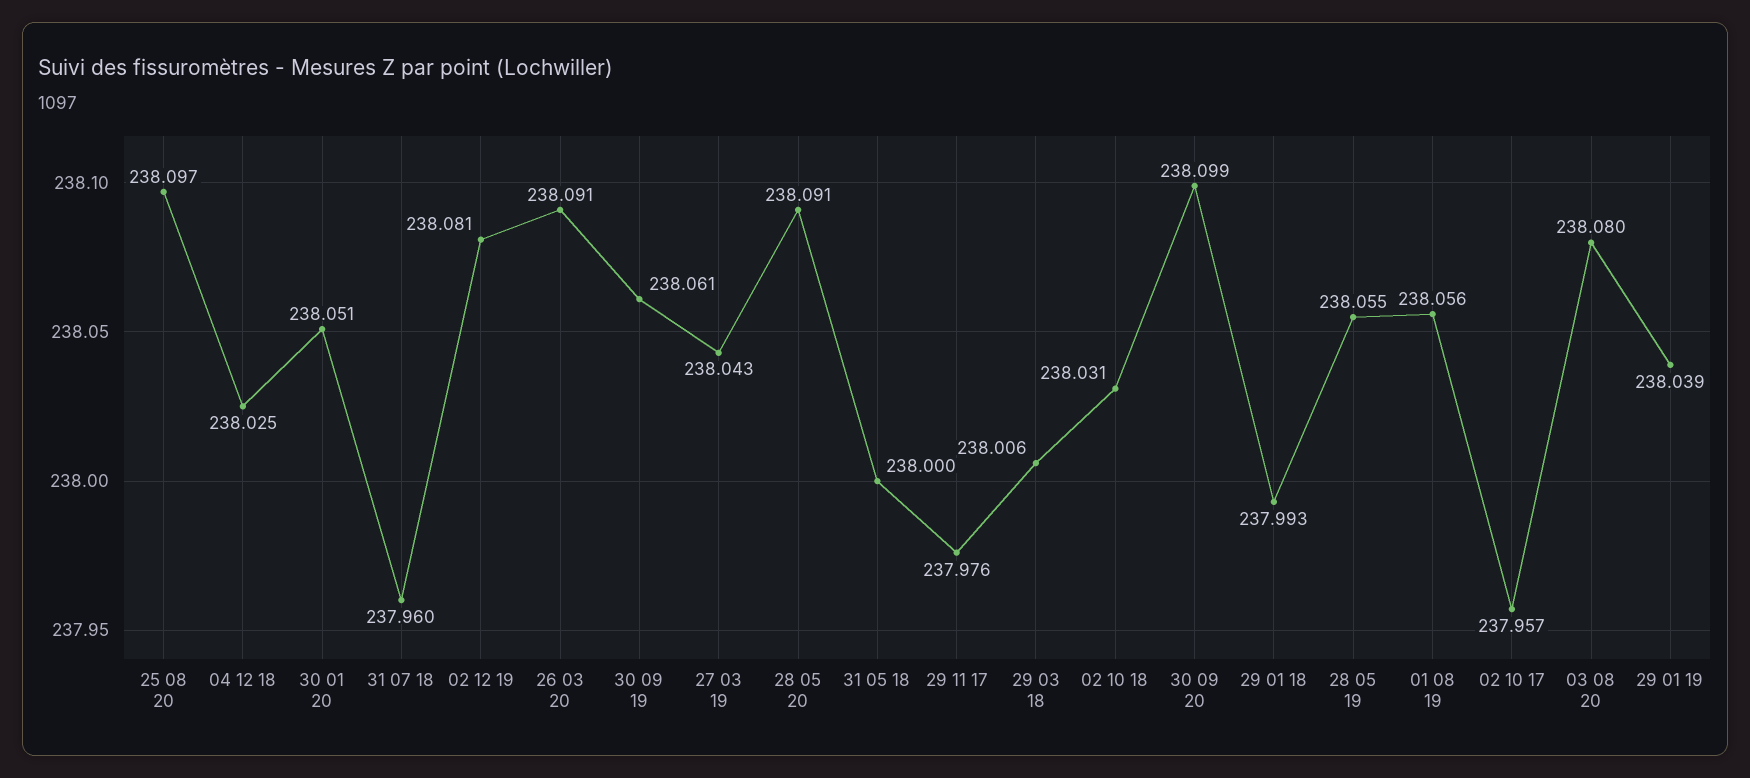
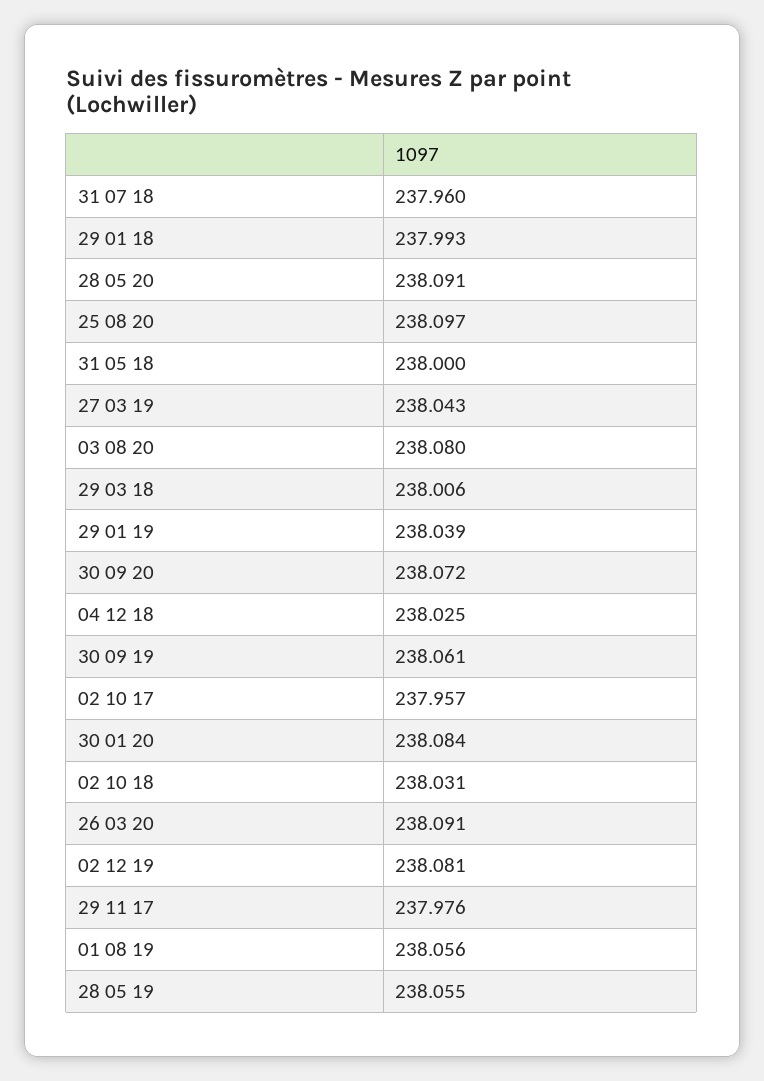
  {
    "25 08 20": 238.097,
    "04 12 18": 238.025,
-   "30 01 20": 238.051,
+   "30 01 20": 238.084,
    "31 07 18": 237.96,
    "02 12 19": 238.081,
    "26 03 20": 238.091,
    "30 09 19": 238.061,
    "27 03 19": 238.043,
    "28 05 20": 238.091,
    "31 05 18": 238,
    "29 11 17": 237.976,
    "29 03 18": 238.006,
    "02 10 18": 238.031,
-   "30 09 20": 238.099,
+   "30 09 20": 238.072,
    "29 01 18": 237.993,
    "28 05 19": 238.055,
    "01 08 19": 238.056,
    "02 10 17": 237.957,
    "03 08 20": 238.08,
    "29 01 19": 238.039
  }

